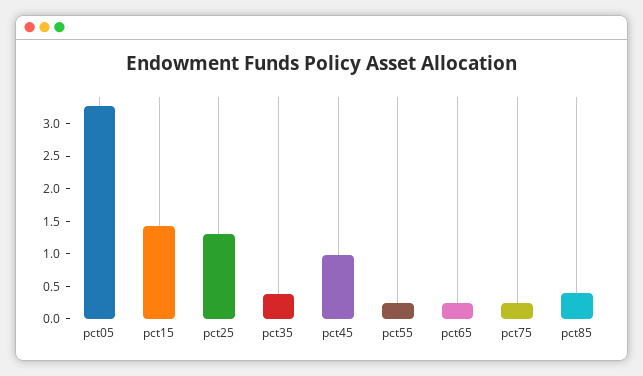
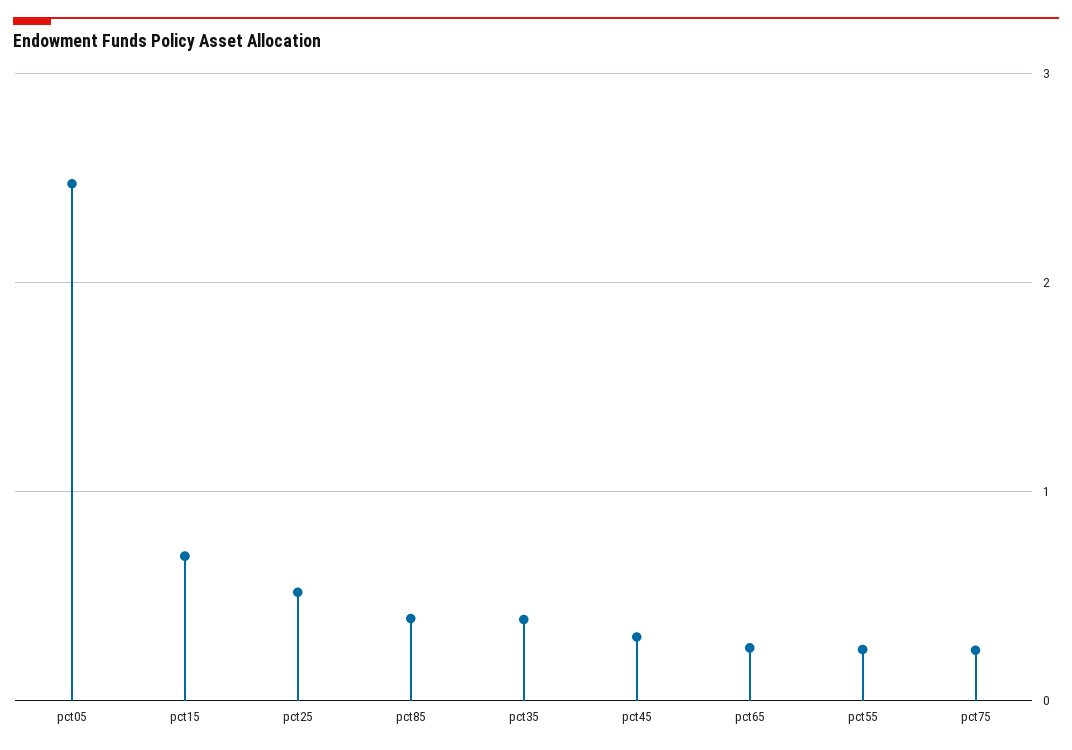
  {
-   "pct05": 3.25,
+   "pct05": 2.5,
-   "pct15": 1.5,
+   "pct15": 0.7,
-   "pct25": 1.25,
+   "pct25": 0.5,
    "pct35": 0.4,
-   "pct45": 1,
+   "pct45": 0.3,
    "pct55": 0.2,
    "pct65": 0.3,
    "pct75": 0.2,
    "pct85": 0.4
  }

